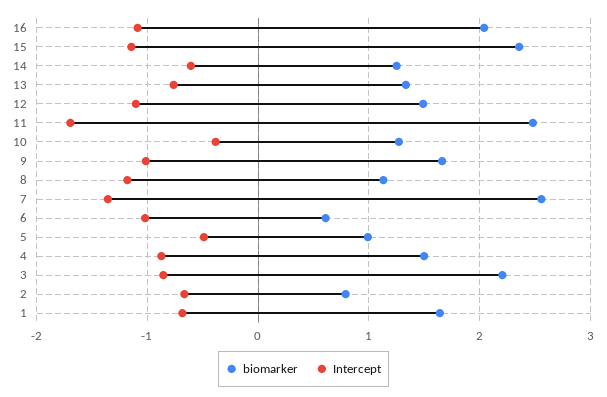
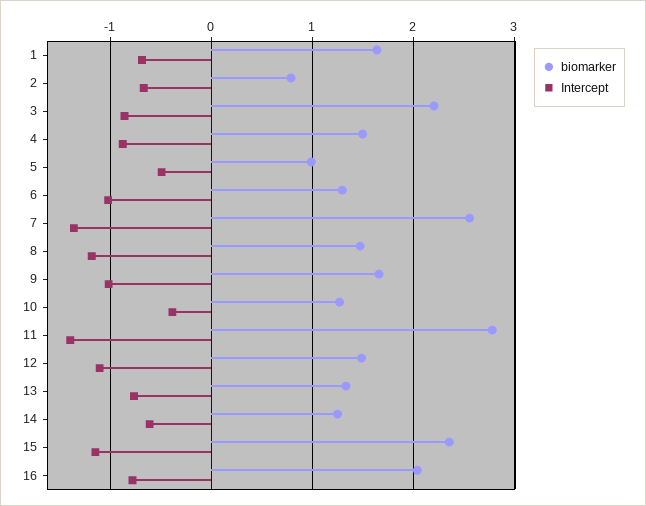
  {
    "biomarker": {
      "16": 2,
      "15": 2.4,
      "14": 1.3,
      "13": 1.3,
      "12": 1.5,
-     "11": 2.5,
+     "11": 2.8,
      "10": 1.3,
      "9": 1.7,
-     "8": 1.1,
+     "8": 1.5,
      "7": 2.6,
-     "6": 0.6,
+     "6": 1.3,
      "5": 1,
      "4": 1.5,
      "3": 2.2,
      "2": 0.8,
      "1": 1.6
    },
    "Intercept": {
-     "16": -1.1,
+     "16": -0.8,
      "15": -1.1,
      "14": -0.6,
      "13": -0.8,
      "12": -1.1,
-     "11": -1.7,
+     "11": -1.4,
      "10": -0.4,
      "9": -1,
      "8": -1.2,
      "7": -1.4,
      "6": -1,
      "5": -0.5,
      "4": -0.9,
      "3": -0.9,
      "2": -0.7,
      "1": -0.7
    }
  }

